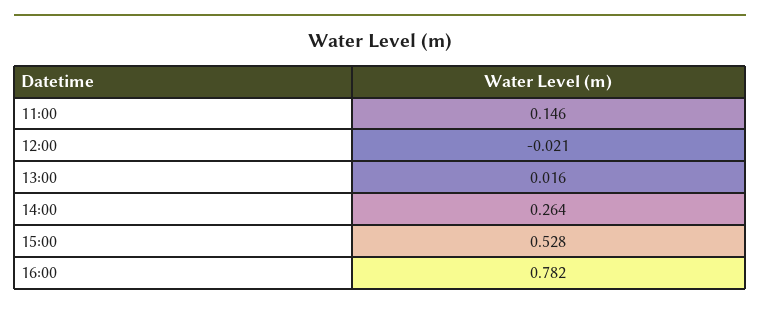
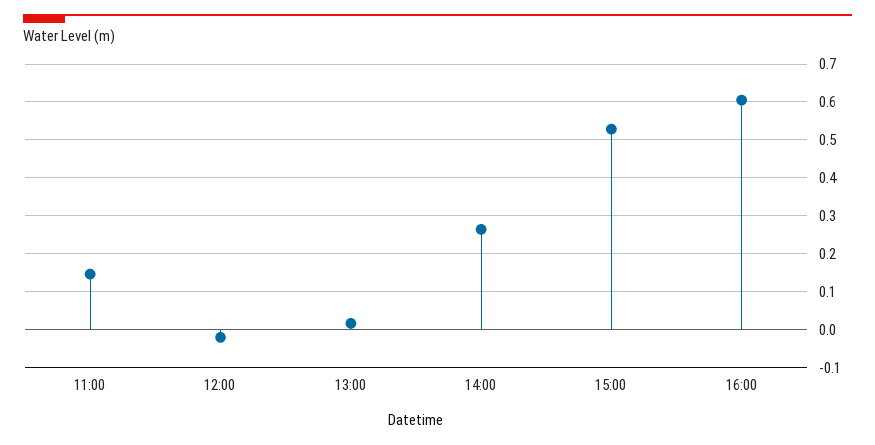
  {
    "11:00": 0.146,
    "12:00": -0.021,
    "13:00": 0.016,
    "14:00": 0.264,
    "15:00": 0.528,
-   "16:00": 0.782
+   "16:00": 0.6
  }

